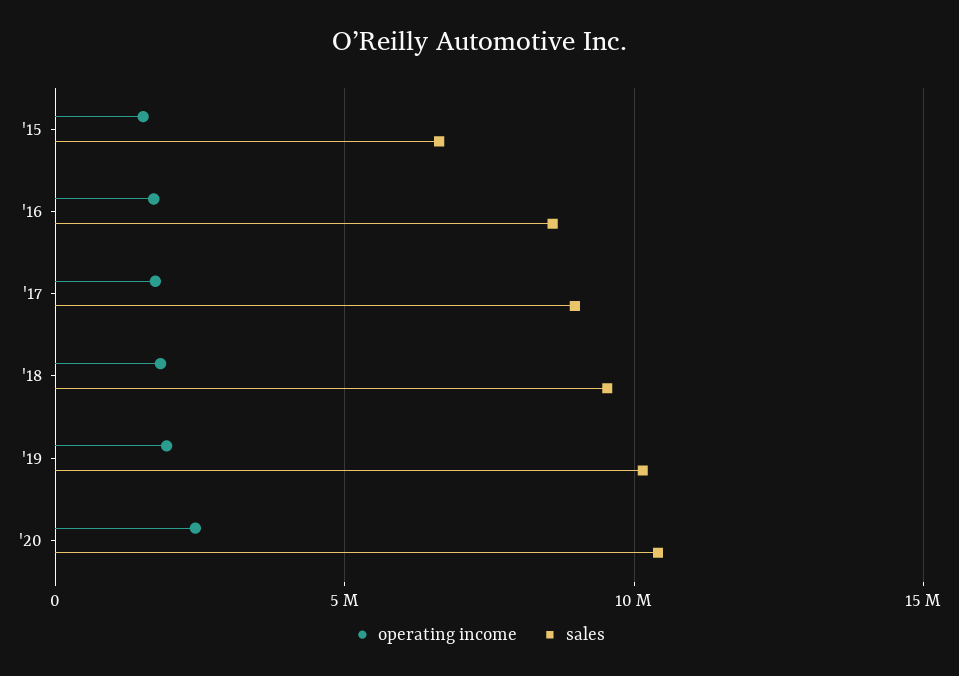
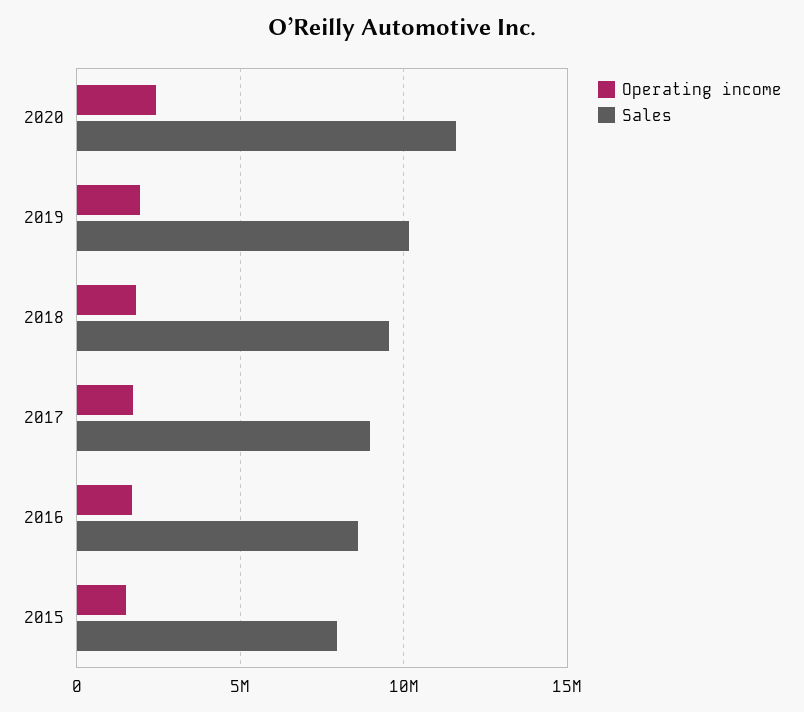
  {
    "operating income": {
      "'15": 1500000,
      "'16": 1500000,
      "'17": 1500000,
      "'18": 2000000,
      "'19": 2000000,
      "'20": 2500000
    },
    "sales": {
-     "'15": 6500000,
+     "'15": 8000000,
      "'16": 8500000,
      "'17": 9000000,
      "'18": 9500000,
      "'19": 10000000,
-     "'20": 10500000
+     "'20": 11500000
    }
  }

